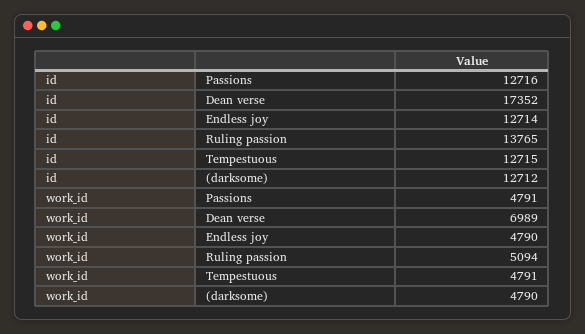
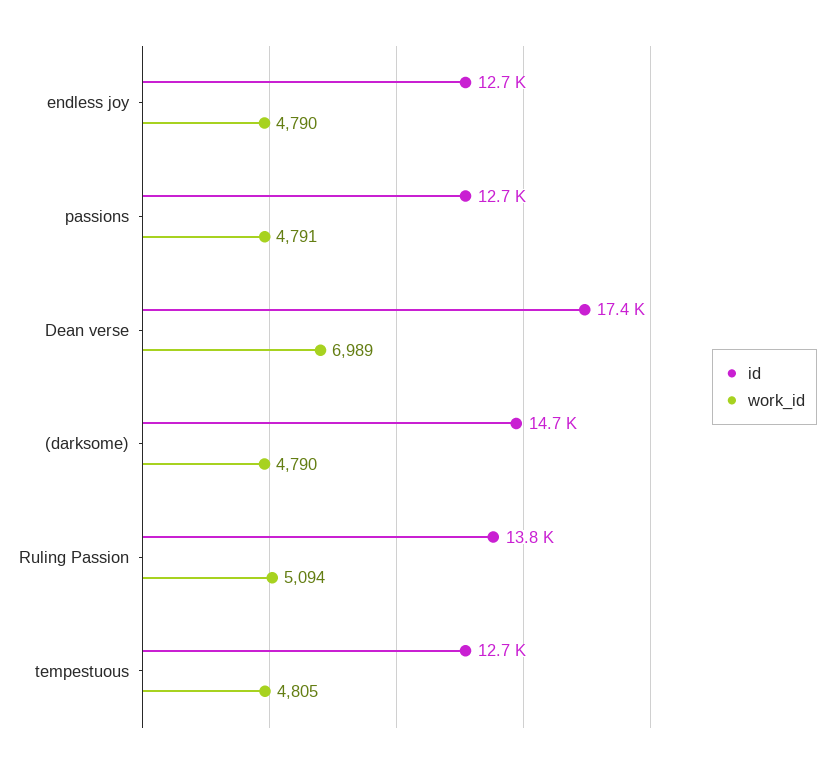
  {
    "id": {
      "Passions": 12716,
      "Dean verse": 17352,
      "Endless joy": 12714,
      "Ruling passion": 13765,
      "Tempestuous": 12715,
-     "(darksome)": 12712
+     "(darksome)": 14700
    },
    "work_id": {
      "Passions": 4791,
      "Dean verse": 6989,
      "Endless joy": 4790,
      "Ruling passion": 5094,
-     "Tempestuous": 4791,
+     "Tempestuous": 4805,
      "(darksome)": 4790
    }
  }

